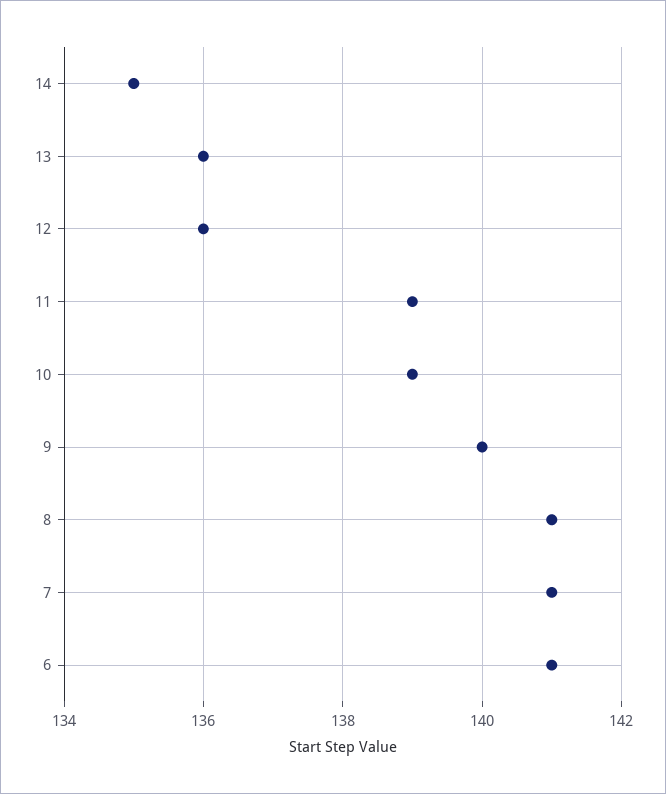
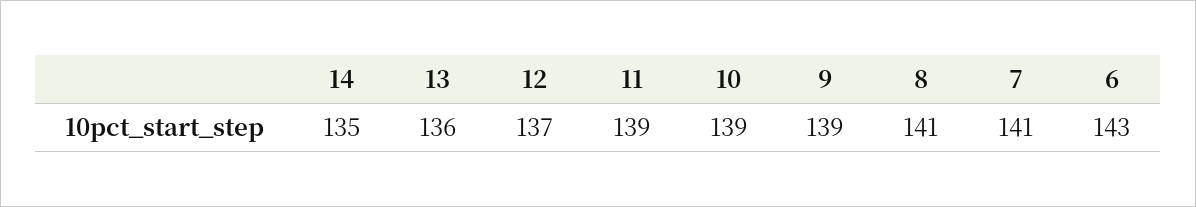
  {
    "14": 135,
    "13": 136,
-   "12": 136,
+   "12": 137,
    "11": 139,
    "10": 139,
-   "9": 140,
+   "9": 139,
    "8": 141,
    "7": 141,
-   "6": 141
+   "6": 143
  }

